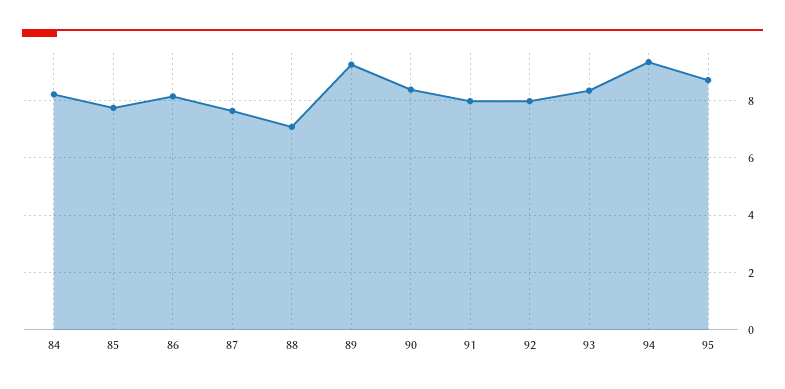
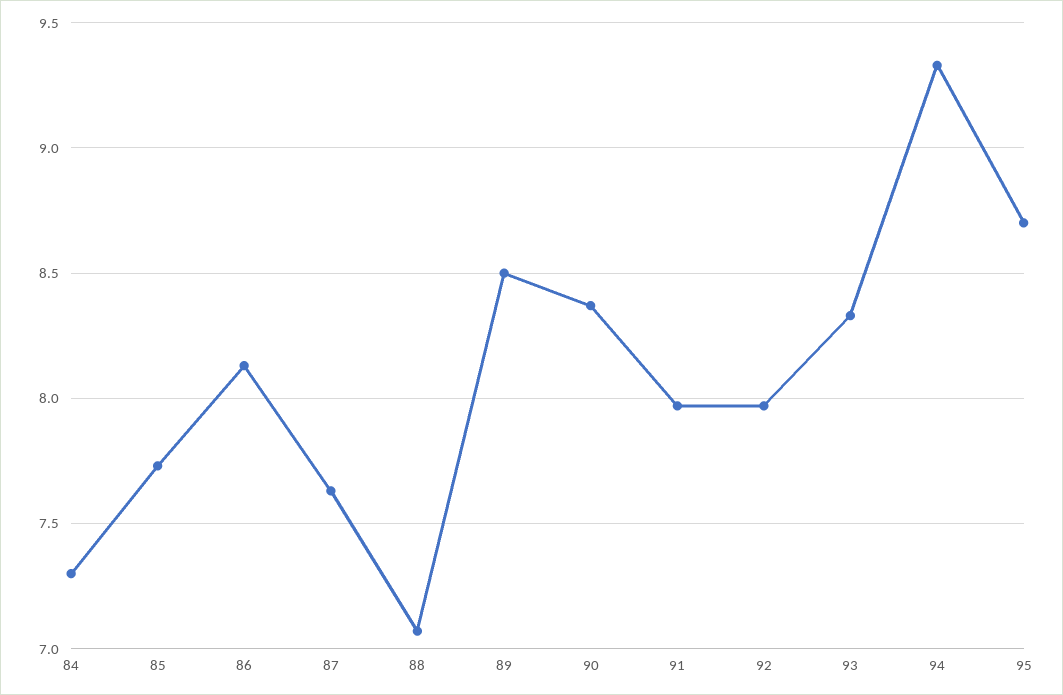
  {
-   "84": 8.25,
+   "84": 7.3,
    "85": 7.75,
    "86": 8.15,
    "87": 7.65,
    "88": 7.05,
-   "89": 9.25,
+   "89": 8.5,
    "90": 8.35,
    "91": 7.95,
    "92": 7.95,
    "93": 8.35,
    "94": 9.35,
    "95": 8.7
  }

